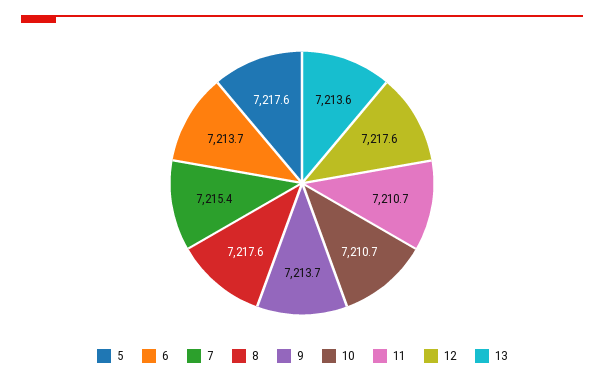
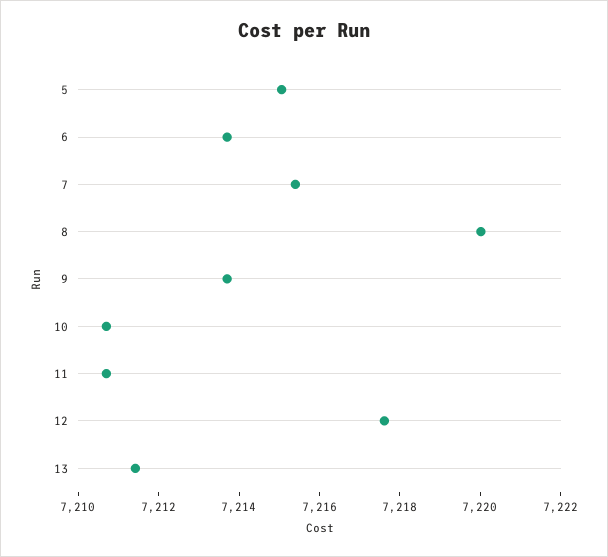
  {
-   "5": 7217.6,
+   "5": 7215,
    "6": 7213.7,
    "7": 7215.4,
-   "8": 7217.6,
+   "8": 7220,
    "9": 7213.7,
    "10": 7210.7,
    "11": 7210.7,
    "12": 7217.6,
-   "13": 7213.6
+   "13": 7211.5
  }

